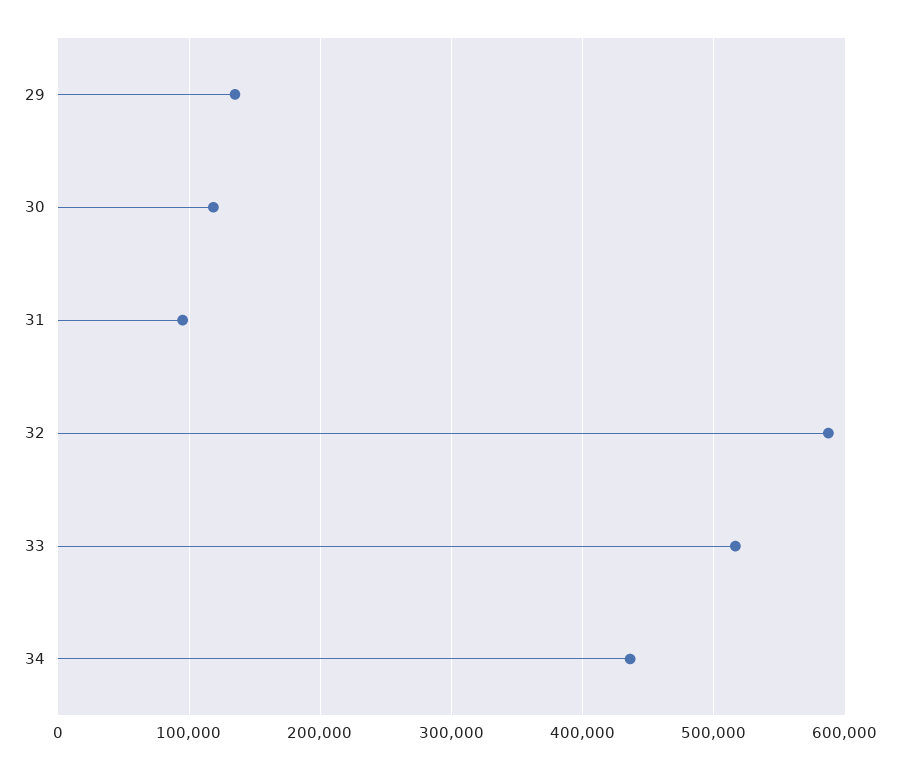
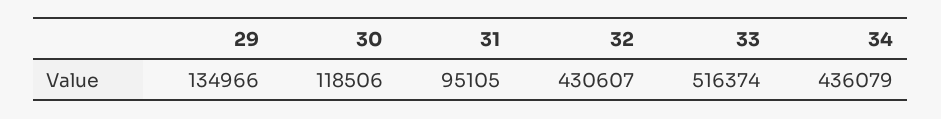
  {
    "29": 134966,
    "30": 118506,
    "31": 95105,
-   "32": 590000,
+   "32": 430607,
    "33": 516374,
    "34": 436079
  }

